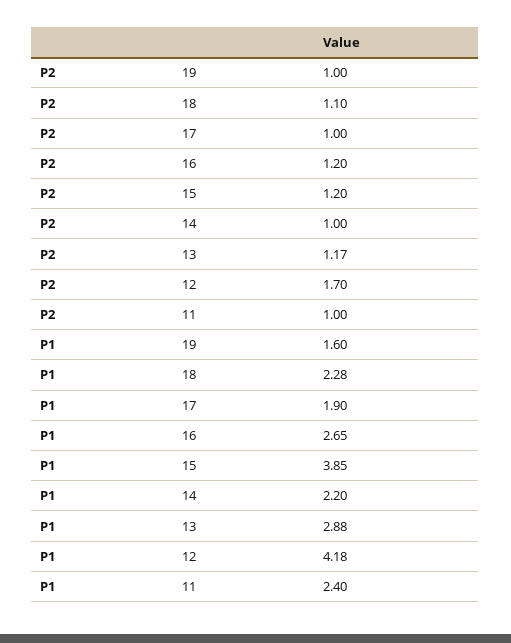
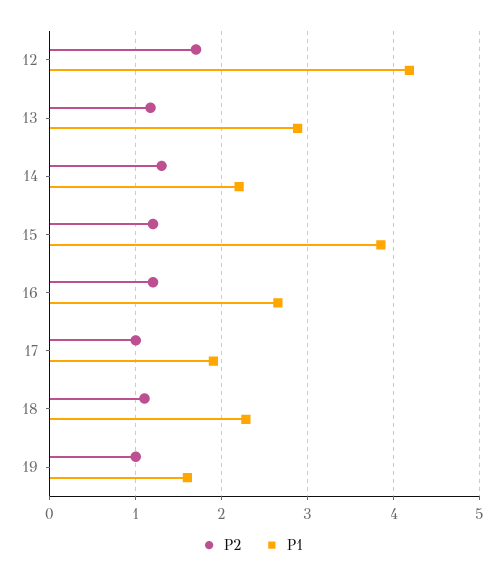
  {
    "P2": {
      "19": 1,
      "18": 1.1,
      "17": 1,
      "16": 1.2,
      "15": 1.2,
-     "14": 1,
+     "14": 1.3,
      "13": 1.17,
-     "12": 1.7,
+     "12": 1.7
-     "11": 1
    },
    "P1": {
      "19": 1.6,
      "18": 2.28,
      "17": 1.9,
      "16": 2.65,
      "15": 3.85,
      "14": 2.2,
      "13": 2.88,
-     "12": 4.18,
+     "12": 4.18
-     "11": 2.4
    }
  }

